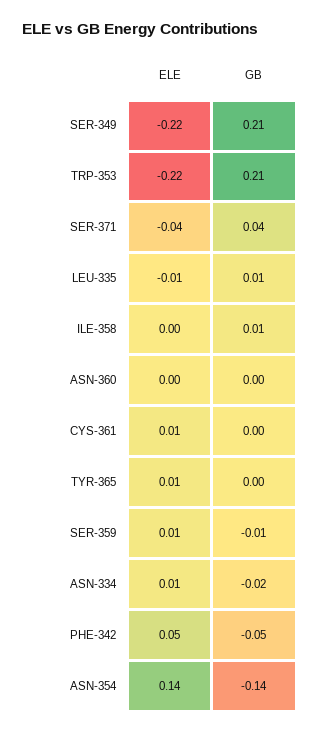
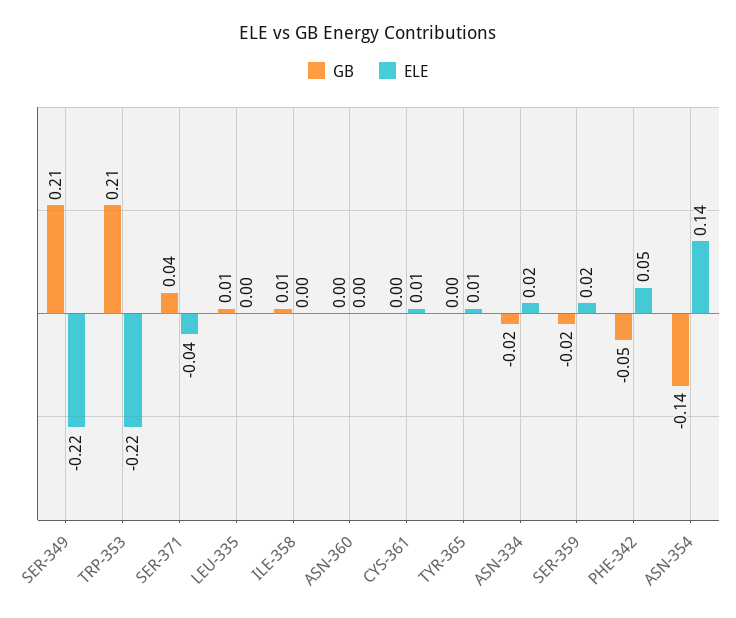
  {
    "ELE": {
      "SER-349": -0.22,
      "TRP-353": -0.22,
      "SER-371": -0.04,
-     "LEU-335": -0.01,
+     "LEU-335": 0,
      "ILE-358": 0,
      "ASN-360": 0,
      "CYS-361": 0.01,
      "TYR-365": 0.01,
-     "SER-359": 0.01,
+     "SER-359": 0.02,
-     "ASN-334": 0.01,
+     "ASN-334": 0.02,
      "PHE-342": 0.05,
      "ASN-354": 0.14
    },
    "GB": {
      "SER-349": 0.21,
      "TRP-353": 0.21,
      "SER-371": 0.04,
      "LEU-335": 0.01,
      "ILE-358": 0.01,
      "ASN-360": 0,
      "CYS-361": 0,
      "TYR-365": 0,
-     "SER-359": -0.01,
+     "SER-359": -0.02,
      "ASN-334": -0.02,
      "PHE-342": -0.05,
      "ASN-354": -0.14
    }
  }

